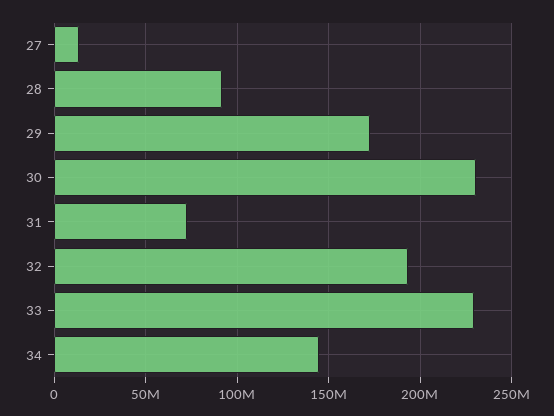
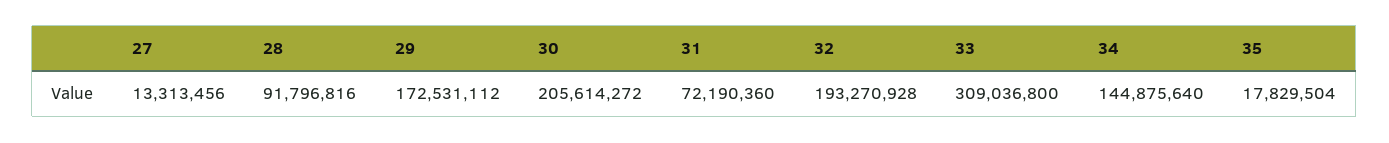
  {
    "27": 13313456,
    "28": 91796816,
    "29": 172531112,
-   "30": 230000000,
+   "30": 205614272,
    "31": 72190360,
    "32": 193270928,
-   "33": 230000000,
+   "33": 309036800,
-   "34": 144875640
+   "34": 144875640,
+   "35": 17829504
  }

